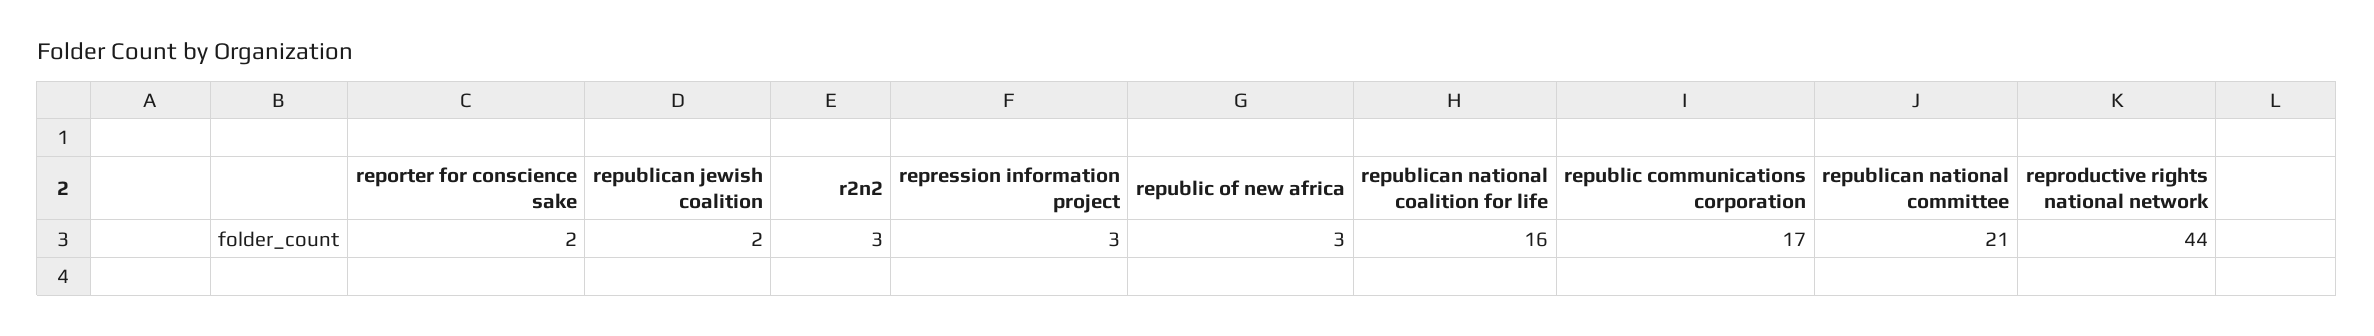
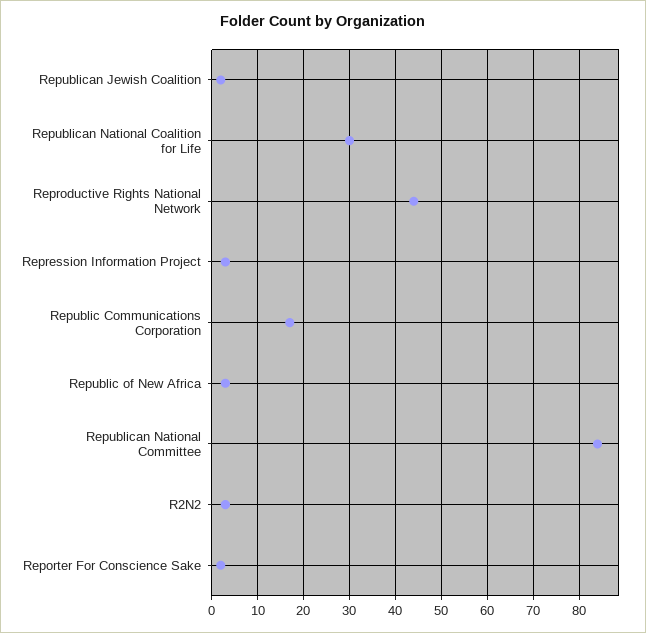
  {
    "reporter for conscience sake": 2,
    "republican jewish coalition": 2,
    "r2n2": 3,
    "repression information project": 3,
    "republic of new africa": 3,
-   "republican national coalition for life": 16,
+   "republican national coalition for life": 30,
    "republic communications corporation": 17,
-   "republican national committee": 21,
+   "republican national committee": 85,
    "reproductive rights national network": 44
  }

